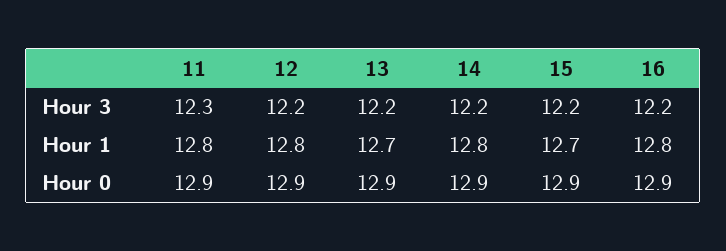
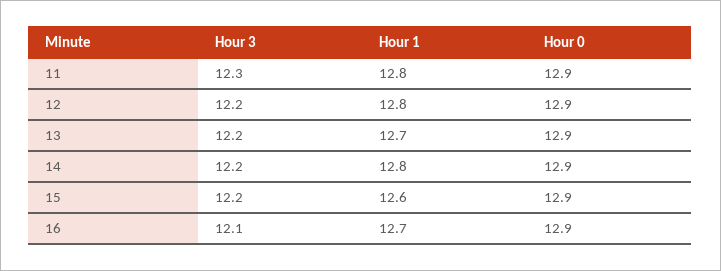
  {
    "11": {
      "Hour 3": 12.3,
      "Hour 1": 12.8,
      "Hour 0": 12.9
    },
    "12": {
      "Hour 3": 12.2,
      "Hour 1": 12.8,
      "Hour 0": 12.9
    },
    "13": {
      "Hour 3": 12.2,
      "Hour 1": 12.7,
      "Hour 0": 12.9
    },
    "14": {
      "Hour 3": 12.2,
      "Hour 1": 12.8,
      "Hour 0": 12.9
    },
    "15": {
      "Hour 3": 12.2,
-     "Hour 1": 12.7,
+     "Hour 1": 12.6,
      "Hour 0": 12.9
    },
    "16": {
-     "Hour 3": 12.2,
+     "Hour 3": 12.1,
-     "Hour 1": 12.8,
+     "Hour 1": 12.7,
      "Hour 0": 12.9
    }
  }

